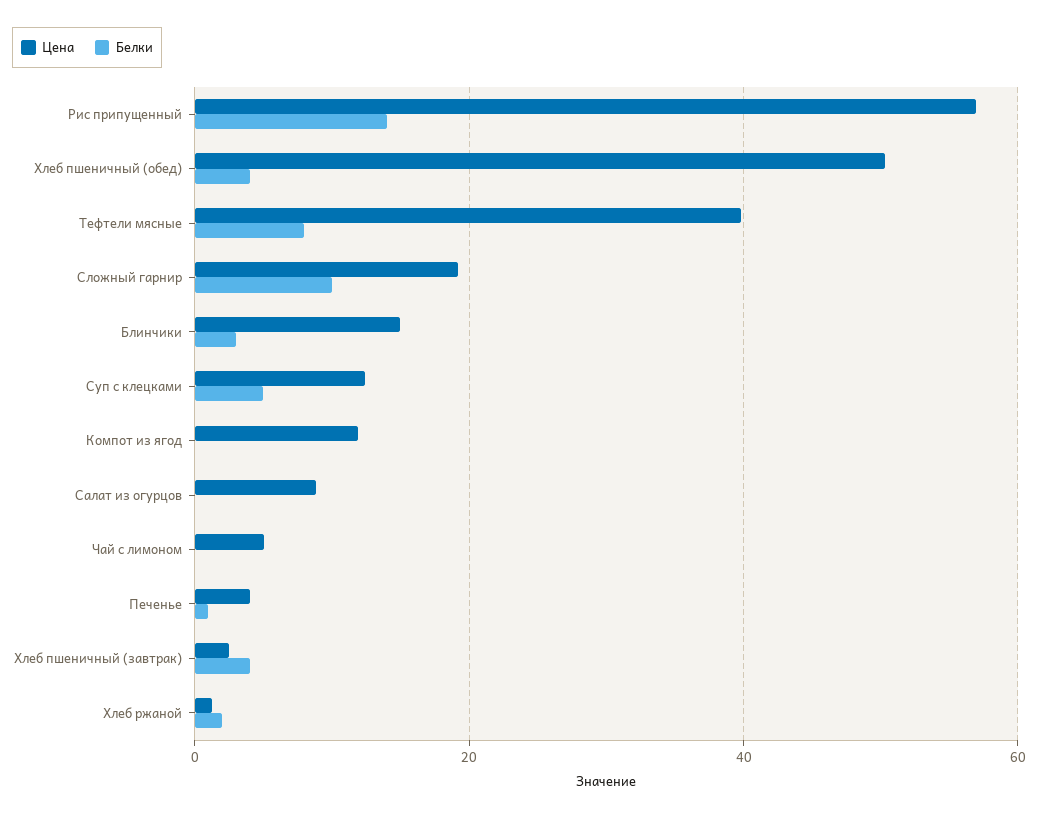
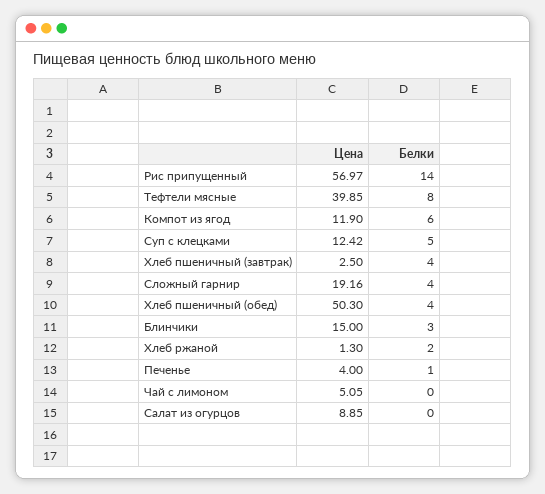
  {
    "Цена": {
      "Рис припущенный": 56.97,
      "Хлеб пшеничный (обед)": 50.3,
      "Тефтели мясные": 39.85,
      "Сложный гарнир": 19.16,
      "Блинчики": 15,
      "Суп с клецками": 12.42,
      "Компот из ягод": 11.9,
      "Салат из огурцов": 8.85,
      "Чай с лимоном": 5.05,
      "Печенье": 4,
      "Хлеб пшеничный (завтрак)": 2.5,
      "Хлеб ржаной": 1.3
    },
    "Белки": {
      "Рис припущенный": 14,
      "Хлеб пшеничный (обед)": 4,
      "Тефтели мясные": 8,
-     "Сложный гарнир": 10,
+     "Сложный гарнир": 4,
      "Блинчики": 3,
      "Суп с клецками": 5,
-     "Компот из ягод": 0,
+     "Компот из ягод": 6,
      "Салат из огурцов": 0,
      "Чай с лимоном": 0,
      "Печенье": 1,
      "Хлеб пшеничный (завтрак)": 4,
      "Хлеб ржаной": 2
    }
  }

